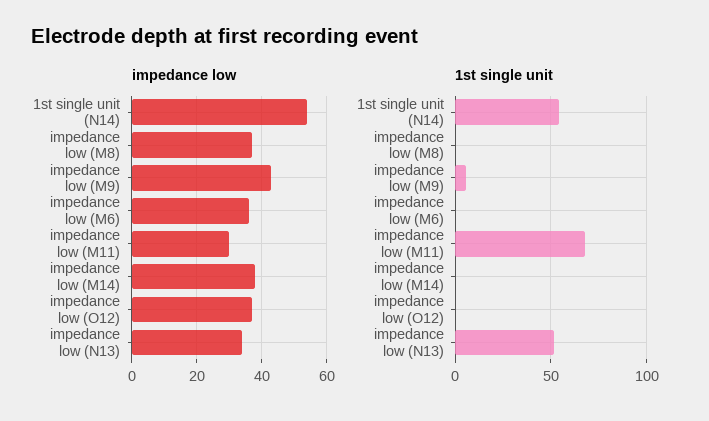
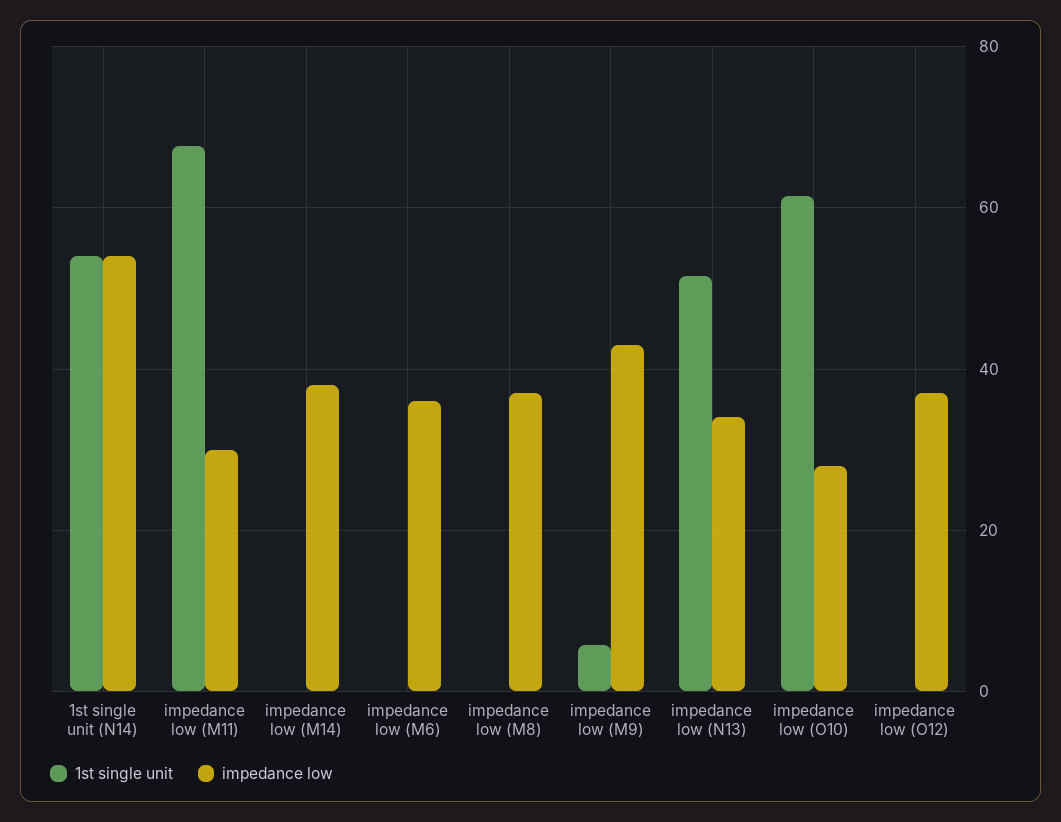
  {
    "impedance low": {
      "1st single unit (N14)": 54,
      "impedance low (M8)": 38,
      "impedance low (M9)": 44,
      "impedance low (M6)": 36,
      "impedance low (M11)": 30,
      "impedance low (M14)": 38,
      "impedance low (O12)": 38,
-     "impedance low (N13)": 34
+     "impedance low (N13)": 34,
+     "impedance low (O10)": 28
    },
    "1st single unit": {
      "1st single unit (N14)": 54,
      "impedance low (M8)": 0,
      "impedance low (M9)": 6,
      "impedance low (M6)": 0,
      "impedance low (M11)": 68,
      "impedance low (M14)": 0,
      "impedance low (O12)": 0,
-     "impedance low (N13)": 52
+     "impedance low (N13)": 52,
+     "impedance low (O10)": 62
    }
  }

